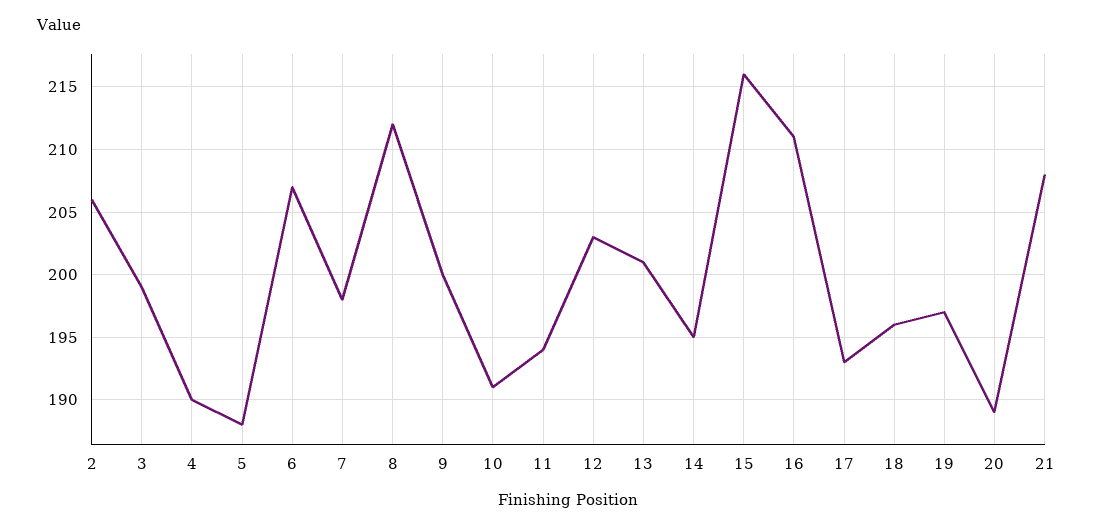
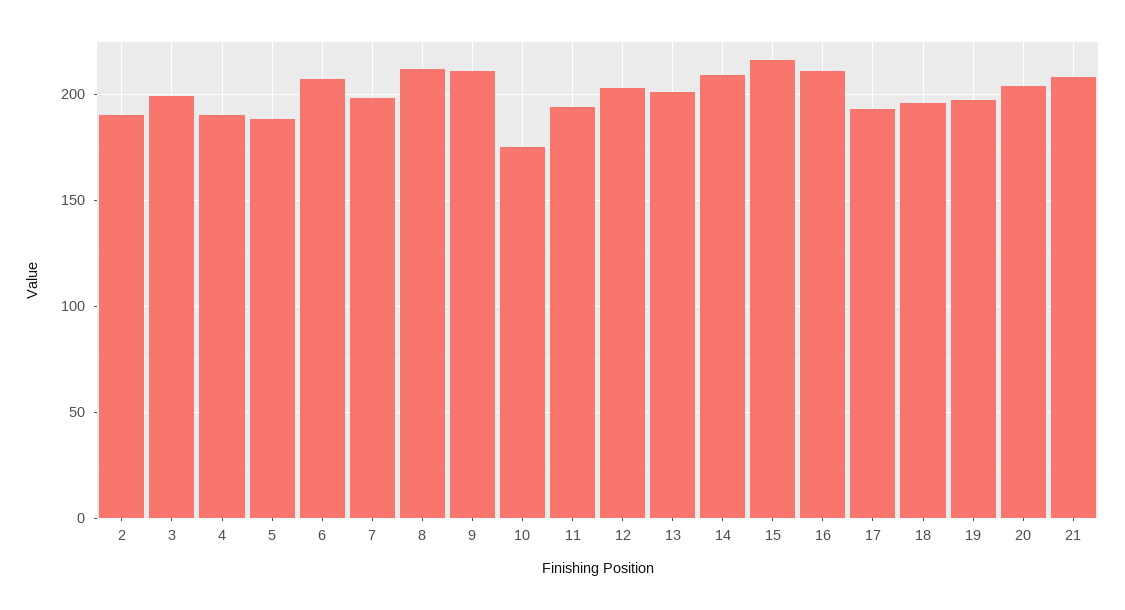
  {
-   "2": 206,
+   "2": 190,
    "3": 199,
    "4": 190,
    "5": 188,
    "6": 207,
    "7": 198,
    "8": 212,
-   "9": 200,
+   "9": 210,
-   "10": 191,
+   "10": 175,
    "11": 194,
    "12": 203,
    "13": 201,
-   "14": 195,
+   "14": 210,
    "15": 216,
    "16": 211,
    "17": 193,
    "18": 196,
    "19": 197,
-   "20": 189,
+   "20": 205,
    "21": 208
  }

